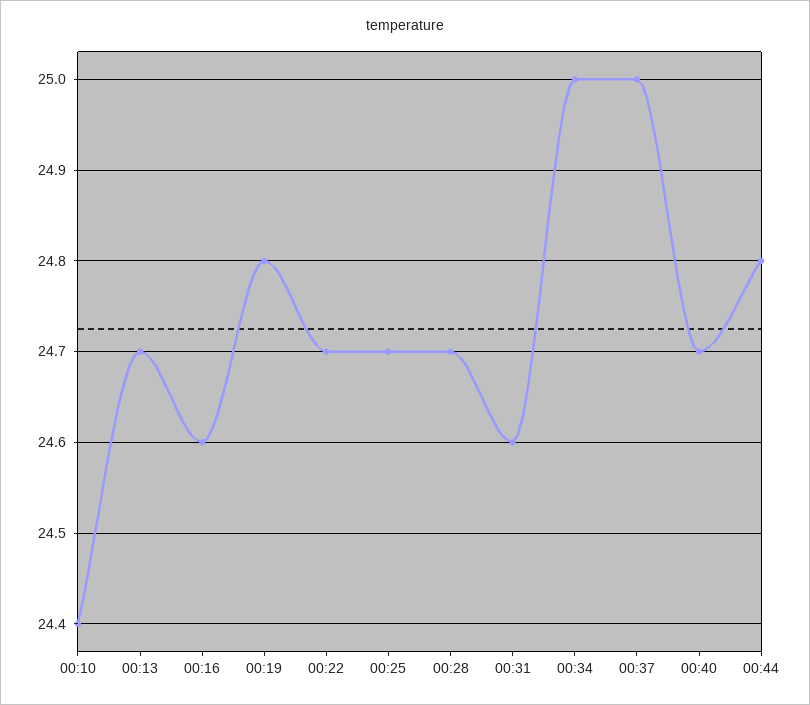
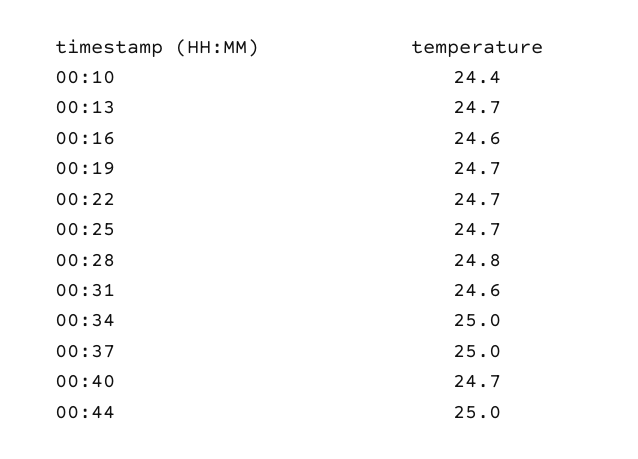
  {
    "00:10": 24.4,
    "00:13": 24.7,
    "00:16": 24.6,
-   "00:19": 24.8,
+   "00:19": 24.7,
    "00:22": 24.7,
    "00:25": 24.7,
-   "00:28": 24.7,
+   "00:28": 24.8,
    "00:31": 24.6,
    "00:34": 25,
    "00:37": 25,
    "00:40": 24.7,
-   "00:44": 24.8
+   "00:44": 25
  }

